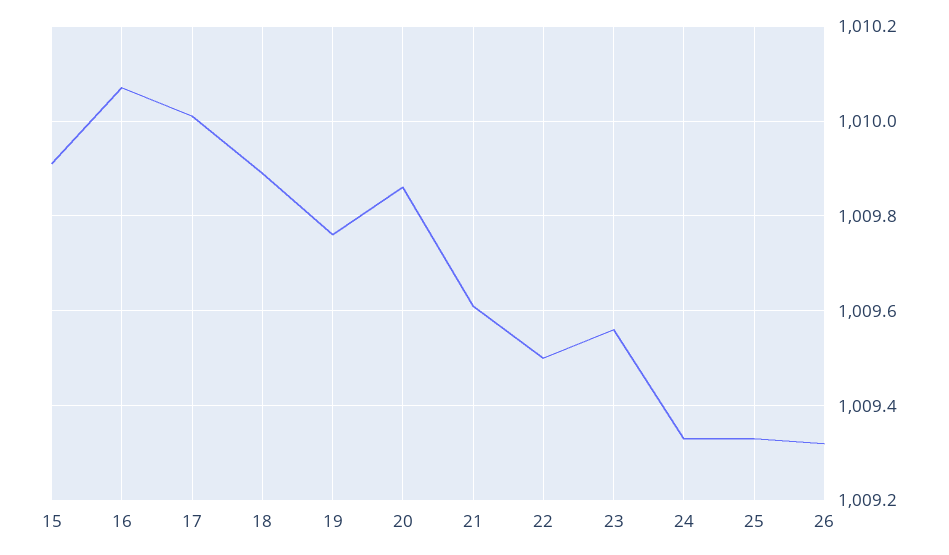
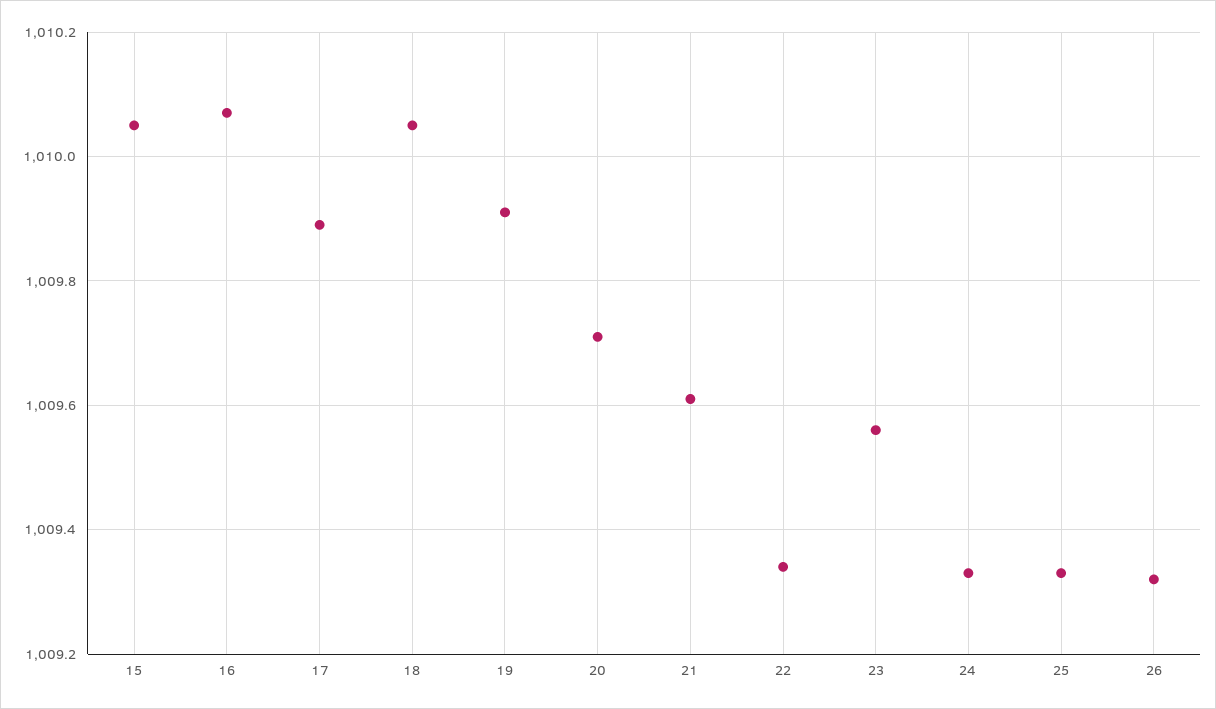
  {
-   "15": 1009.9,
+   "15": 1010.05,
    "16": 1010.05,
-   "17": 1010,
+   "17": 1009.9,
-   "18": 1009.9,
+   "18": 1010.05,
-   "19": 1009.75,
+   "19": 1009.9,
-   "20": 1009.85,
+   "20": 1009.7,
    "21": 1009.6,
-   "22": 1009.5,
+   "22": 1009.35,
    "23": 1009.55,
    "24": 1009.35,
    "25": 1009.35,
    "26": 1009.3
  }

